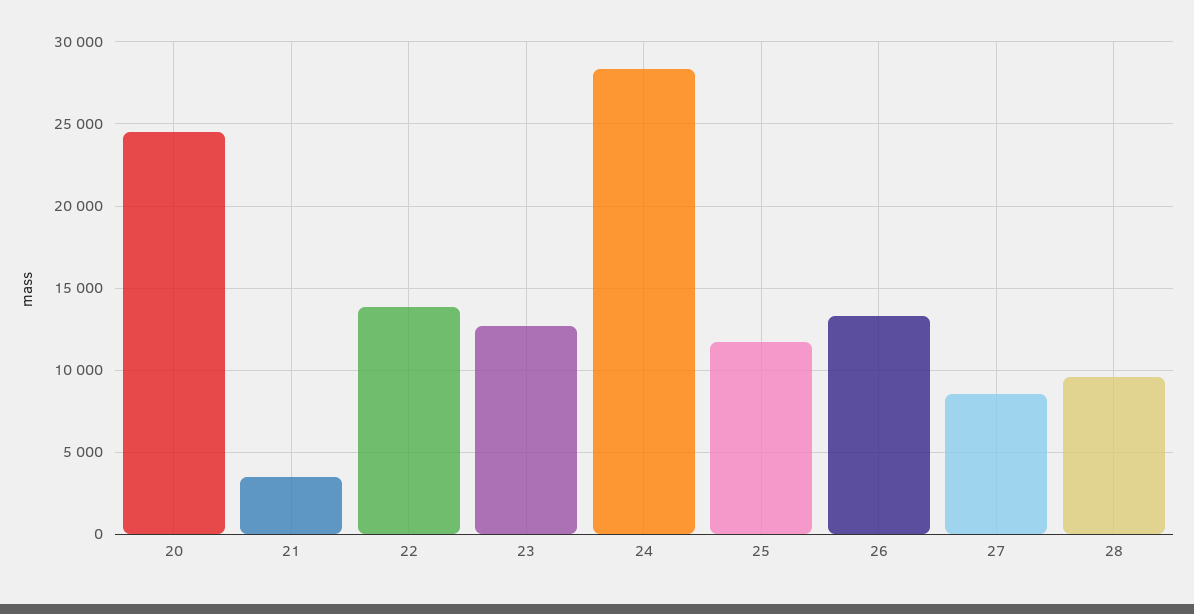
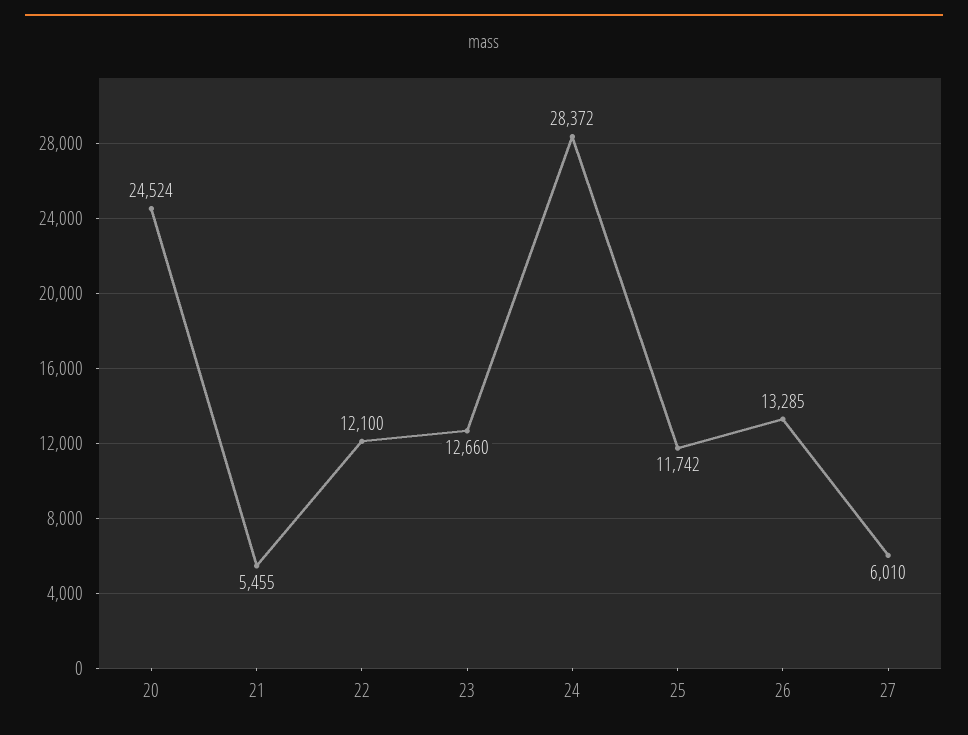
  {
    "20": 24524,
-   "21": 3500,
+   "21": 5455,
-   "22": 14000,
+   "22": 12100,
    "23": 12660,
    "24": 28372,
    "25": 11742,
    "26": 13285,
-   "27": 8500,
+   "27": 6010
-   "28": 9500
  }

